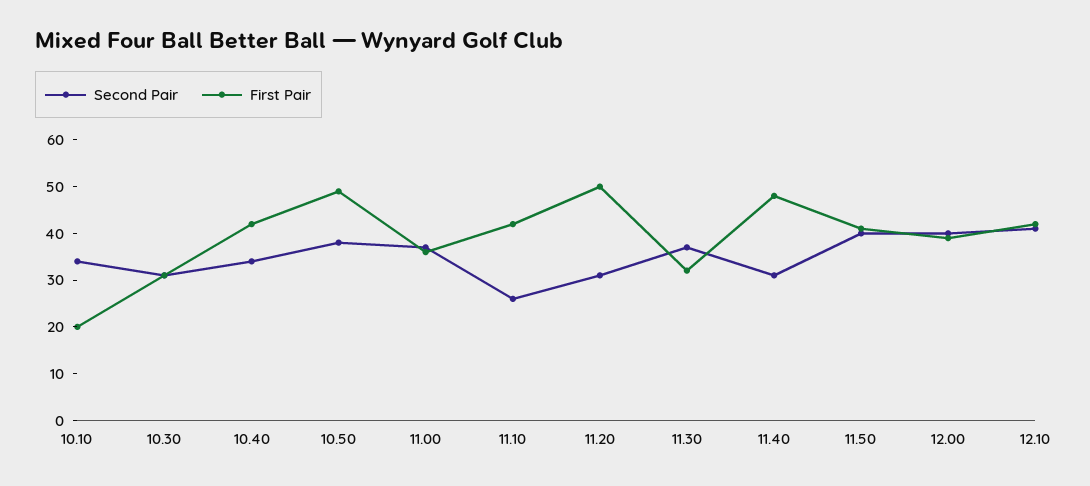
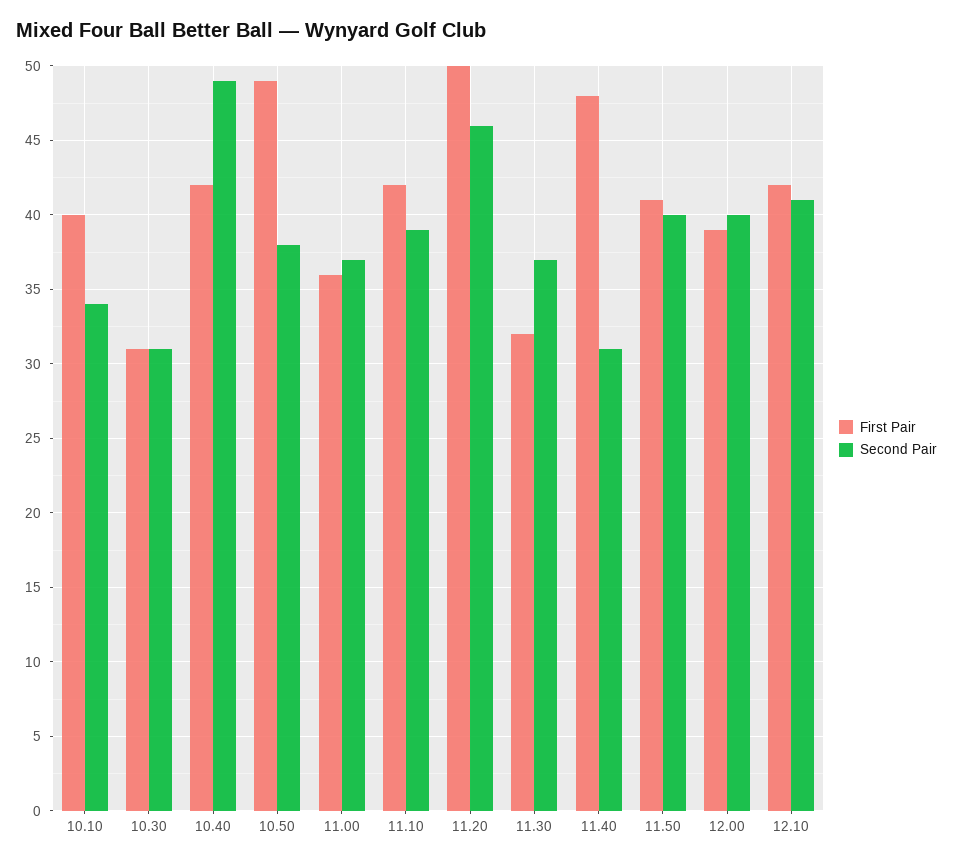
  {
    "Second Pair": {
      "10.10": 34,
      "10.30": 31,
-     "10.40": 35,
+     "10.40": 49,
      "10.50": 38,
      "11.00": 37,
-     "11.10": 25,
+     "11.10": 39,
-     "11.20": 30,
+     "11.20": 46,
      "11.30": 37,
      "11.40": 31,
      "11.50": 40,
      "12.00": 40,
      "12.10": 41
    },
    "First Pair": {
-     "10.10": 20,
+     "10.10": 40,
      "10.30": 31,
      "10.40": 42,
      "10.50": 49,
      "11.00": 36,
      "11.10": 42,
      "11.20": 50,
      "11.30": 32,
      "11.40": 48,
      "11.50": 41,
      "12.00": 39,
      "12.10": 42
    }
  }

